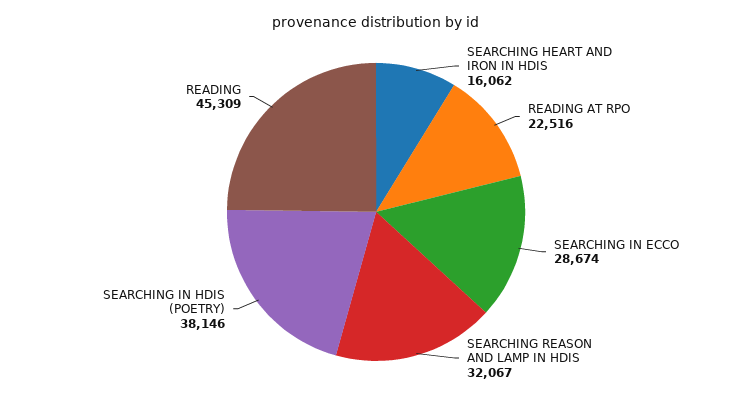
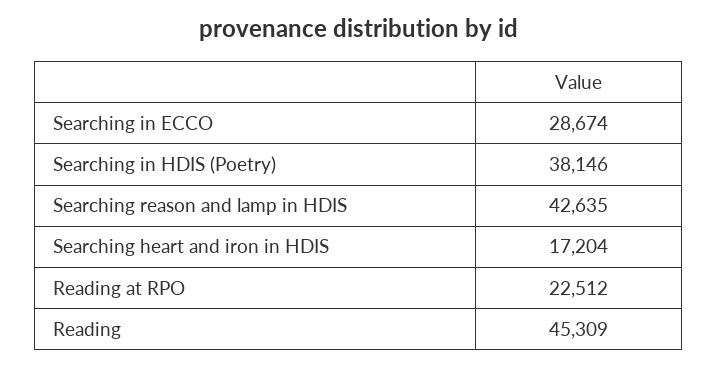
  {
-   "SEARCHING HEART AND IRON IN HDIS": 16062,
+   "SEARCHING HEART AND IRON IN HDIS": 17204,
-   "READING AT RPO": 22516,
+   "READING AT RPO": 22512,
    "SEARCHING IN ECCO": 28674,
-   "SEARCHING REASON AND LAMP IN HDIS": 32067,
+   "SEARCHING REASON AND LAMP IN HDIS": 42635,
    "SEARCHING IN HDIS (POETRY)": 38146,
    "READING": 45309
  }

